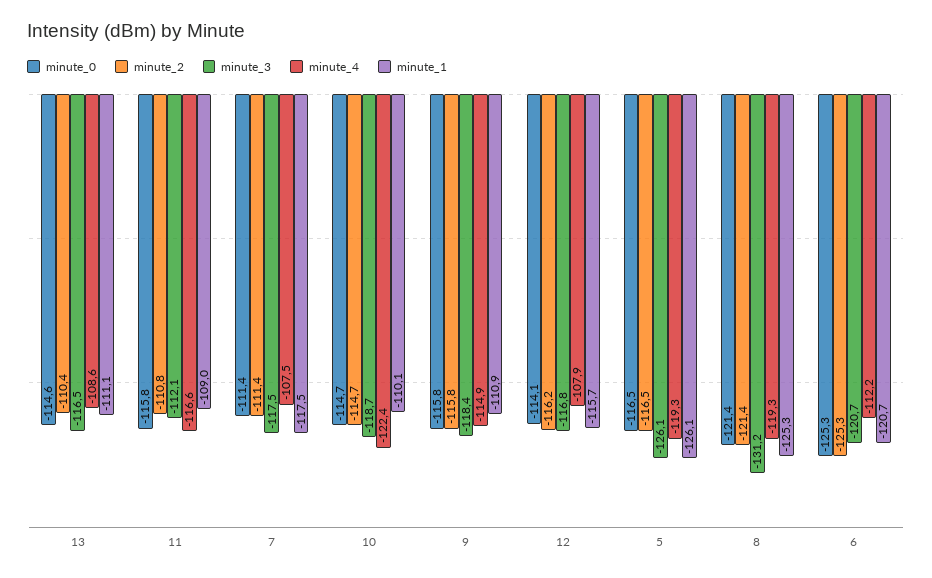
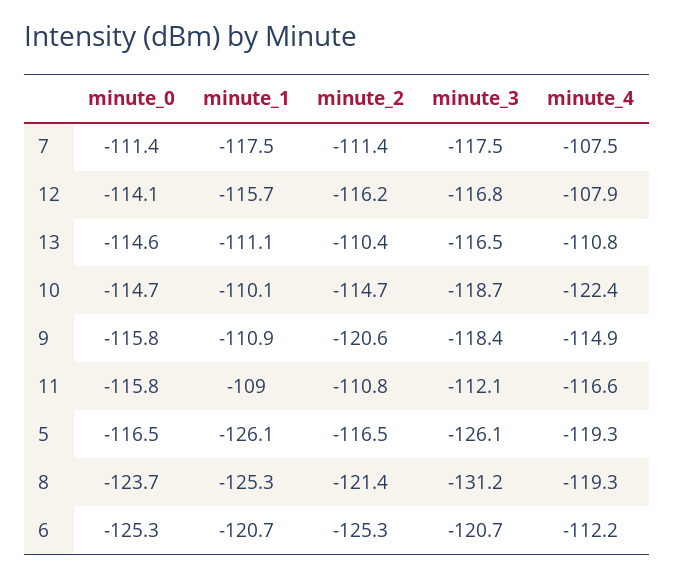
  {
    "minute_0": {
      "13": -114.6,
      "11": -115.8,
      "7": -111.4,
      "10": -114.7,
      "9": -115.8,
      "12": -114.1,
      "5": -116.5,
-     "8": -121.4,
+     "8": -123.7,
      "6": -125.3
    },
    "minute_2": {
      "13": -110.4,
      "11": -110.8,
      "7": -111.4,
      "10": -114.7,
-     "9": -115.8,
+     "9": -120.6,
      "12": -116.2,
      "5": -116.5,
      "8": -121.4,
      "6": -125.3
    },
    "minute_3": {
      "13": -116.5,
      "11": -112.1,
      "7": -117.5,
      "10": -118.7,
      "9": -118.4,
      "12": -116.8,
      "5": -126.1,
      "8": -131.2,
      "6": -120.7
    },
    "minute_4": {
-     "13": -108.6,
+     "13": -110.8,
      "11": -116.6,
      "7": -107.5,
      "10": -122.4,
      "9": -114.9,
      "12": -107.9,
      "5": -119.3,
      "8": -119.3,
      "6": -112.2
    },
    "minute_1": {
      "13": -111.1,
      "11": -109,
      "7": -117.5,
      "10": -110.1,
      "9": -110.9,
      "12": -115.7,
      "5": -126.1,
      "8": -125.3,
      "6": -120.7
    }
  }

